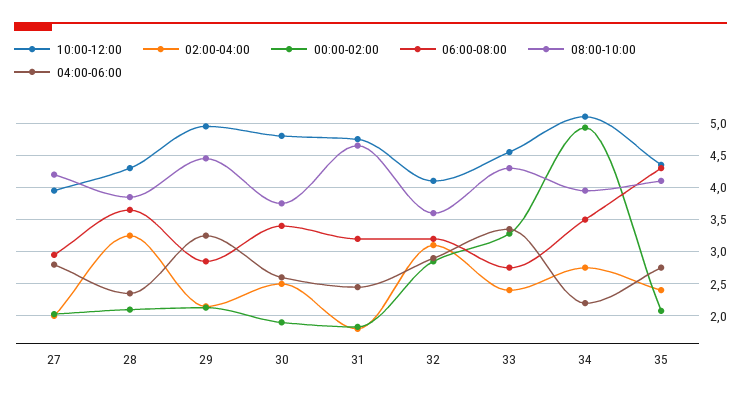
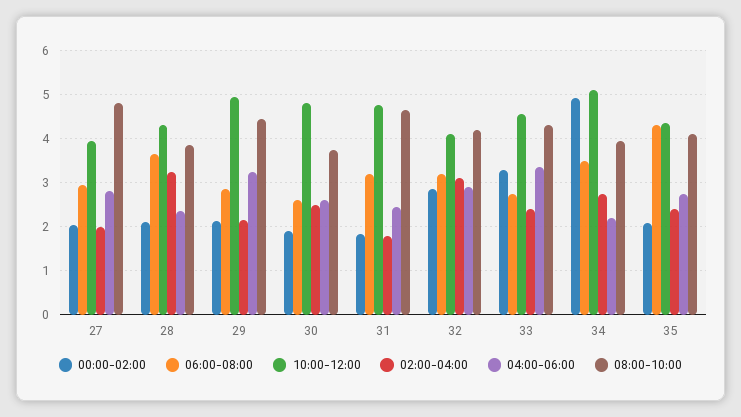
  {
    "10:00-12:00": {
      "27": 4,
      "28": 4.3,
      "29": 5,
      "30": 4.8,
      "31": 4.8,
      "32": 4.1,
      "33": 4.6,
      "34": 5.1,
      "35": 4.4
    },
    "02:00-04:00": {
      "27": 2,
      "28": 3.3,
      "29": 2.2,
      "30": 2.5,
      "31": 1.8,
      "32": 3.1,
      "33": 2.4,
      "34": 2.8,
      "35": 2.4
    },
    "00:00-02:00": {
      "27": 2,
      "28": 2.1,
      "29": 2.1,
      "30": 1.9,
      "31": 1.8,
      "32": 2.9,
      "33": 3.3,
      "34": 4.9,
      "35": 2.1
    },
    "06:00-08:00": {
      "27": 3,
      "28": 3.7,
      "29": 2.9,
-     "30": 3.4,
+     "30": 2.6,
      "31": 3.2,
      "32": 3.2,
      "33": 2.8,
      "34": 3.5,
      "35": 4.3
    },
    "08:00-10:00": {
-     "27": 4.2,
+     "27": 4.8,
      "28": 3.9,
      "29": 4.5,
      "30": 3.8,
      "31": 4.7,
-     "32": 3.6,
+     "32": 4.2,
      "33": 4.3,
      "34": 4,
      "35": 4.1
    },
    "04:00-06:00": {
      "27": 2.8,
      "28": 2.4,
      "29": 3.3,
      "30": 2.6,
      "31": 2.5,
      "32": 2.9,
      "33": 3.4,
      "34": 2.2,
      "35": 2.8
    }
  }

